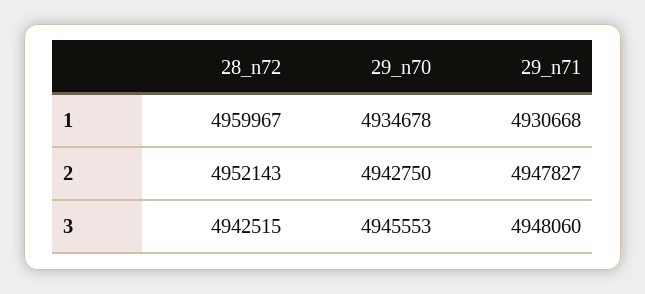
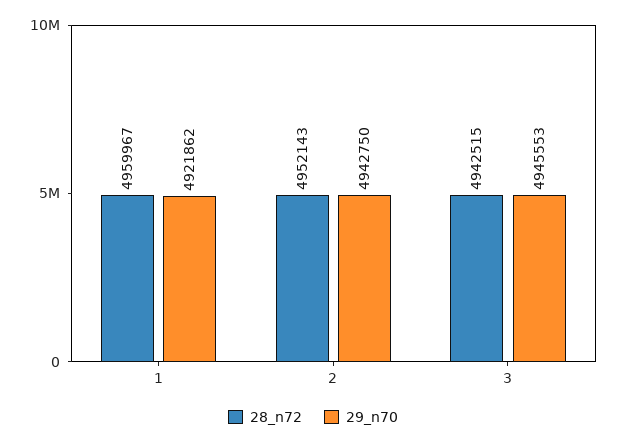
  {
    "28_n72": {
      "1": 4959967,
      "2": 4952143,
      "3": 4942515
    },
    "29_n70": {
-     "1": 4934678,
+     "1": 4921862,
      "2": 4942750,
      "3": 4945553
-   },
+   }
-   "29_n71": {
-     "1": 4930668,
-     "2": 4947827,
-     "3": 4948060
-   }
  }

